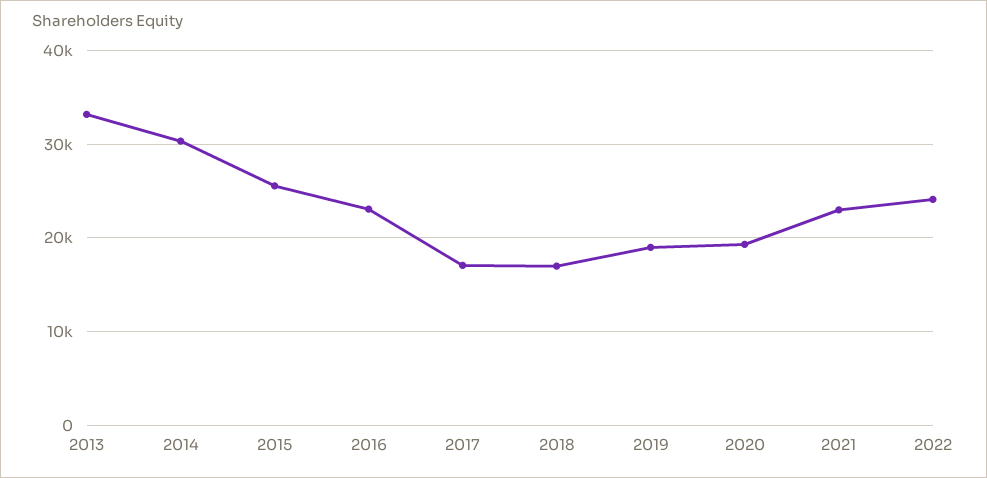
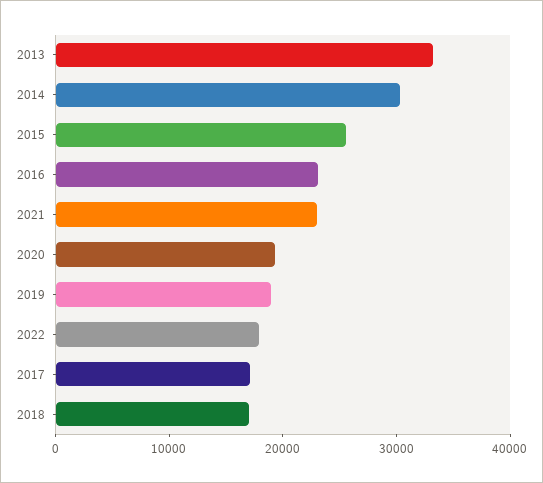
  {
    "2013": 33000,
    "2014": 30000,
    "2015": 26000,
    "2016": 23000,
    "2017": 17000,
    "2018": 17000,
    "2019": 19000,
    "2020": 19000,
    "2021": 23000,
-   "2022": 24000
+   "2022": 18000
  }

